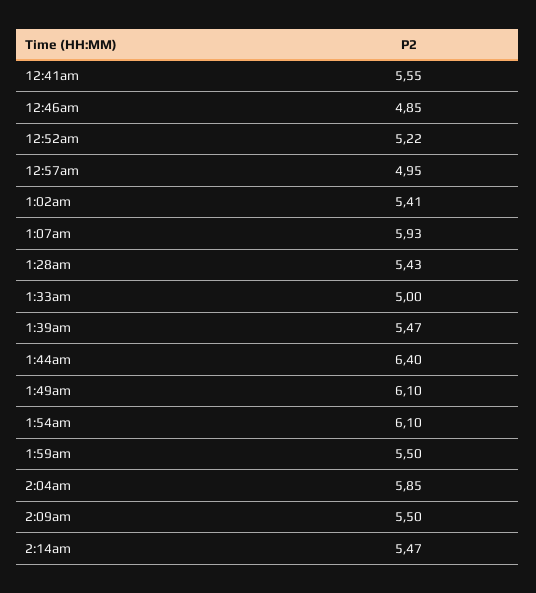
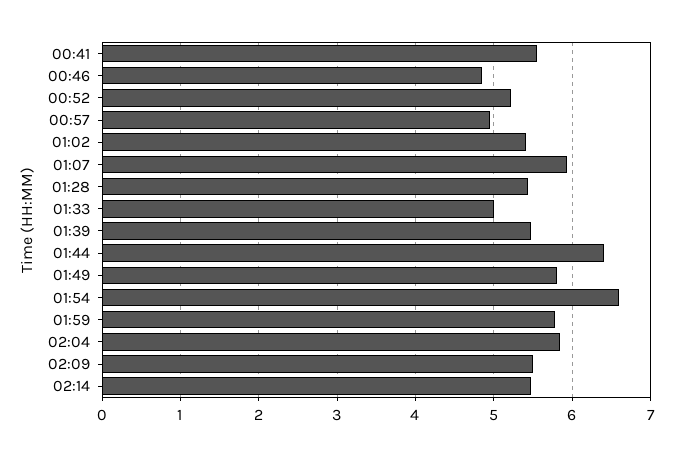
  {
    "12:41am": 5.55,
    "12:46am": 4.85,
    "12:52am": 5.22,
    "12:57am": 4.95,
    "1:02am": 5.41,
    "1:07am": 5.93,
    "1:28am": 5.43,
    "1:33am": 5,
    "1:39am": 5.47,
    "1:44am": 6.4,
-   "1:49am": 6.1,
+   "1:49am": 5.8,
-   "1:54am": 6.1,
+   "1:54am": 6.6,
-   "1:59am": 5.5,
+   "1:59am": 5.8,
    "2:04am": 5.85,
    "2:09am": 5.5,
    "2:14am": 5.47
  }

